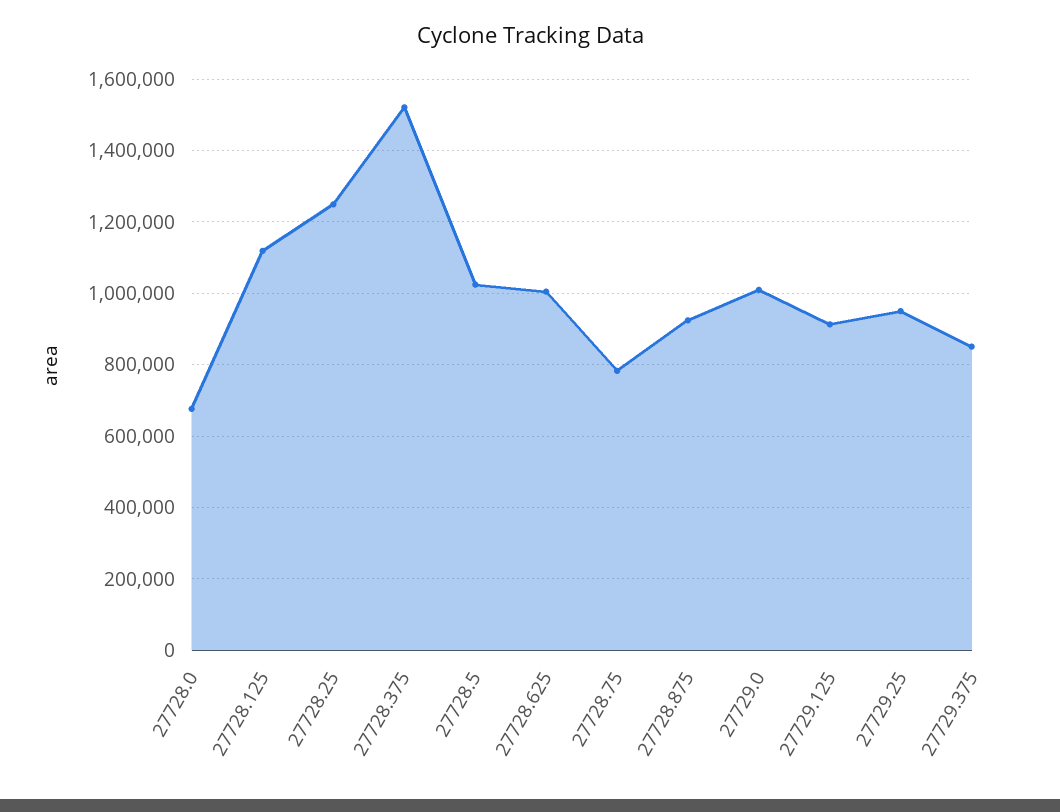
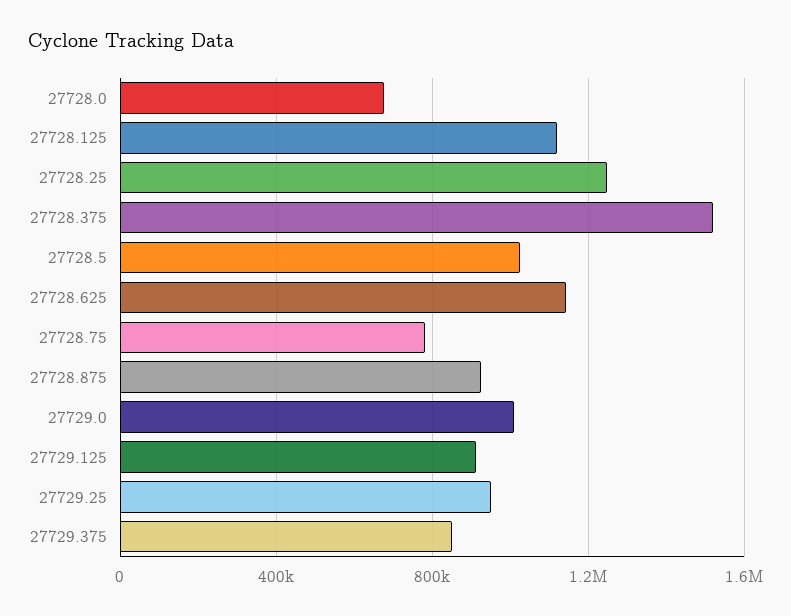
  {
    "27728.0": 680000,
    "27728.125": 1120000,
    "27728.25": 1240000,
    "27728.375": 1520000,
    "27728.5": 1020000,
-   "27728.625": 1000000,
+   "27728.625": 1150000,
    "27728.75": 780000,
    "27728.875": 920000,
    "27729.0": 1020000,
    "27729.125": 920000,
    "27729.25": 960000,
    "27729.375": 860000
  }

